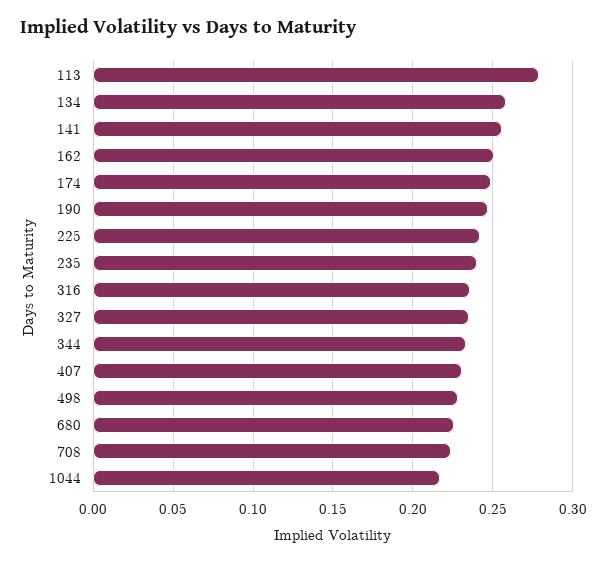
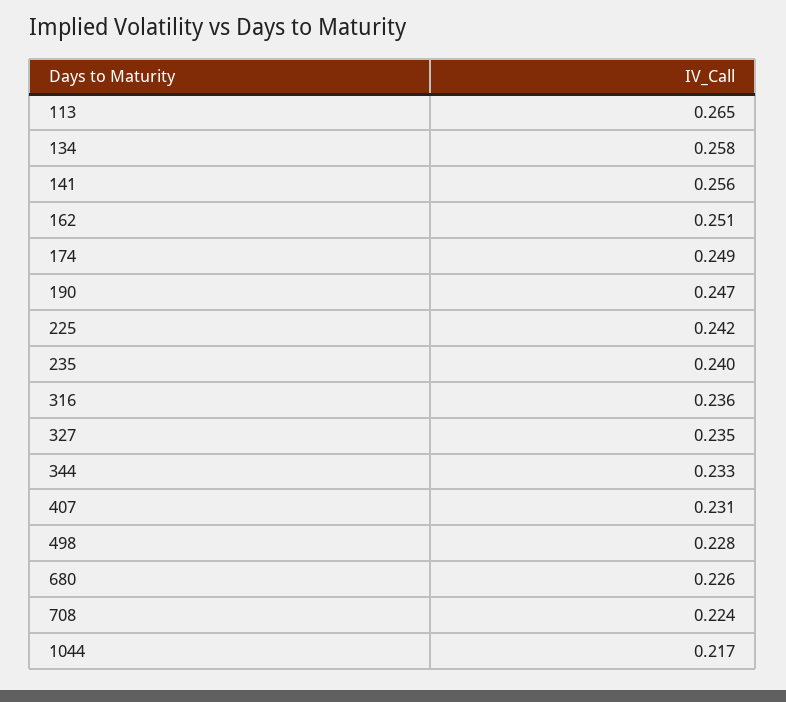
  {
-   "113": 0.28,
+   "113": 0.265,
    "134": 0.258,
    "141": 0.256,
    "162": 0.251,
    "174": 0.249,
    "190": 0.247,
    "225": 0.242,
    "235": 0.24,
    "316": 0.236,
    "327": 0.235,
    "344": 0.233,
    "407": 0.231,
    "498": 0.228,
    "680": 0.226,
    "708": 0.224,
    "1044": 0.217
  }

